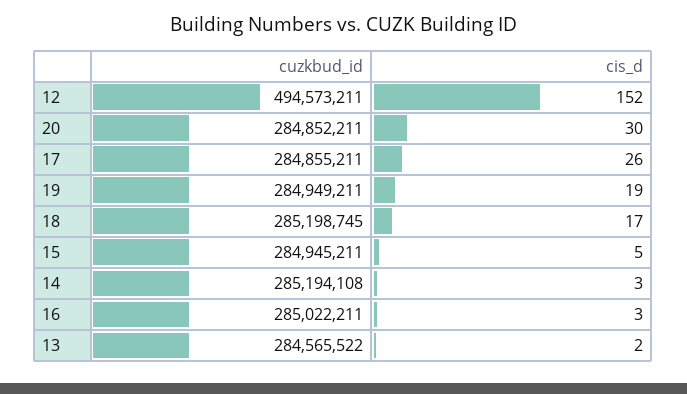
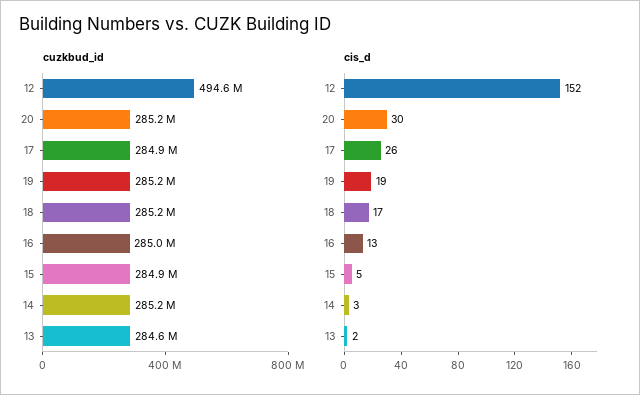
  {
    "cuzkbud_id": {
      "12": 494573211,
-     "20": 284852211,
+     "20": 285200000,
      "17": 284855211,
-     "19": 284949211,
+     "19": 285200000,
      "18": 285198745,
      "15": 284945211,
      "14": 285194108,
      "16": 285022211,
      "13": 284565522
    },
    "cis_d": {
      "12": 152,
      "20": 30,
      "17": 26,
      "19": 19,
      "18": 17,
      "15": 5,
      "14": 3,
-     "16": 3,
+     "16": 13,
      "13": 2
    }
  }

